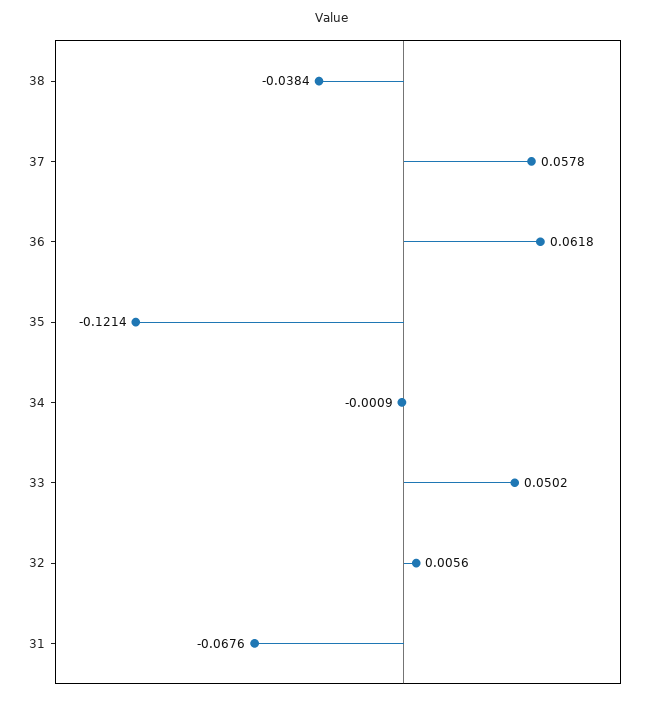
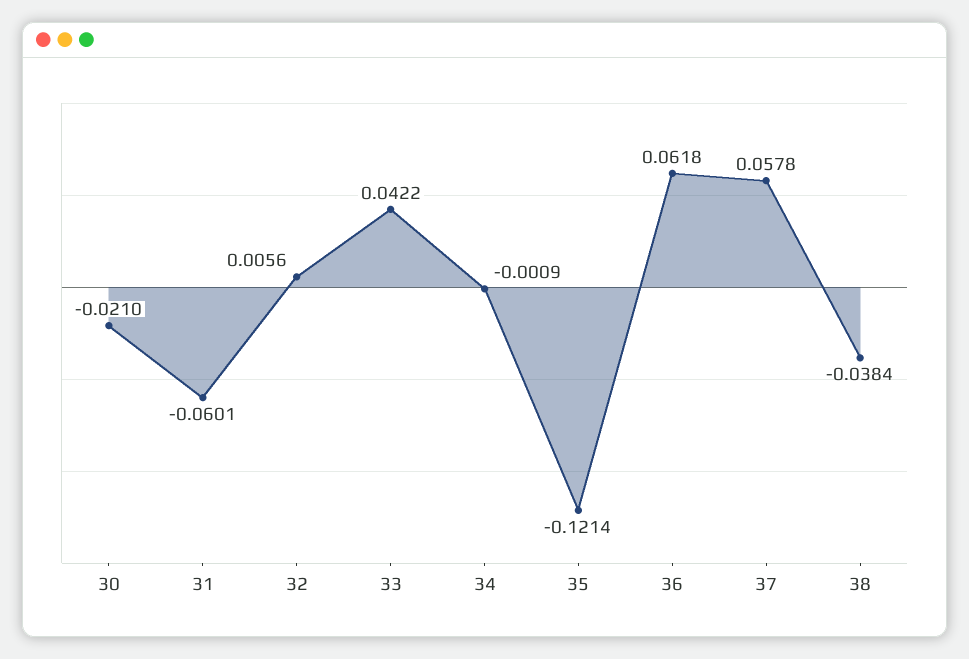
  {
    "38": -0.0384,
    "37": 0.0578,
    "36": 0.0618,
    "35": -0.1214,
    "34": -0.0009,
-   "33": 0.0502,
+   "33": 0.0422,
    "32": 0.0056,
-   "31": -0.0676
+   "31": -0.0601,
+   "30": -0.021
  }

